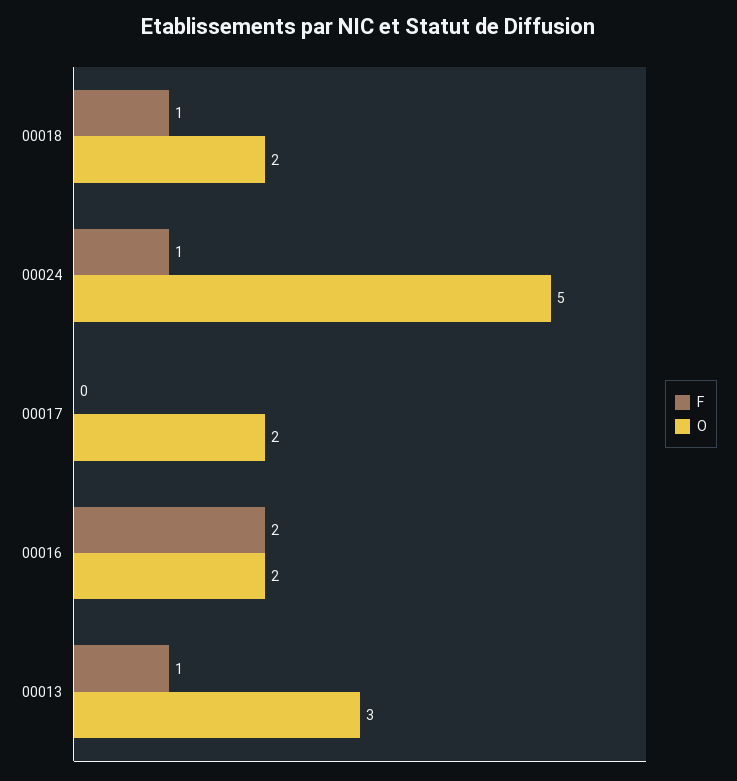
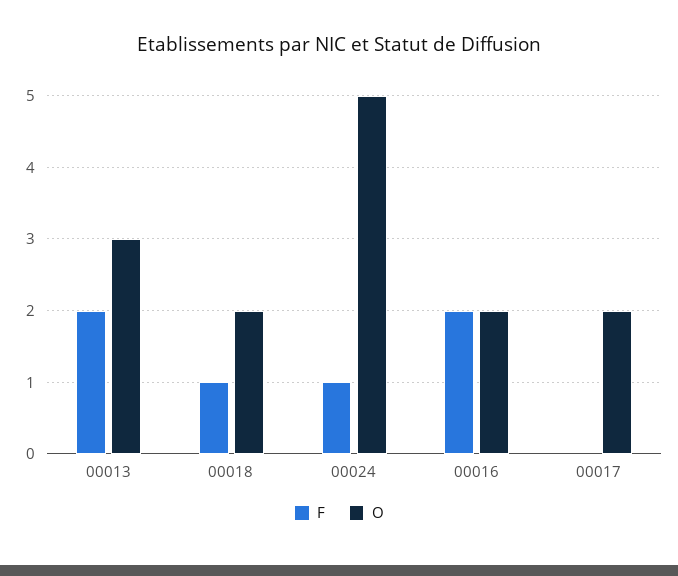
  {
    "F": {
      "00018": 1,
      "00024": 1,
      "00017": 0,
      "00016": 2,
-     "00013": 1
+     "00013": 2
    },
    "O": {
      "00018": 2,
      "00024": 5,
      "00017": 2,
      "00016": 2,
      "00013": 3
    }
  }

